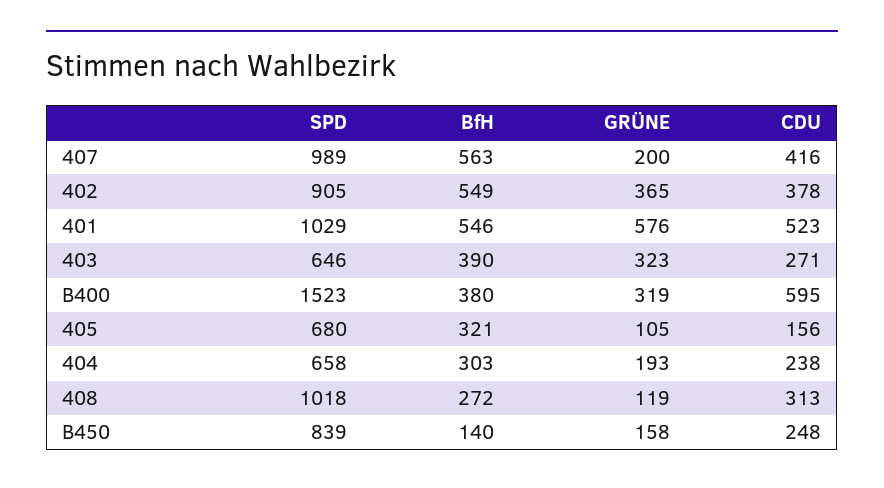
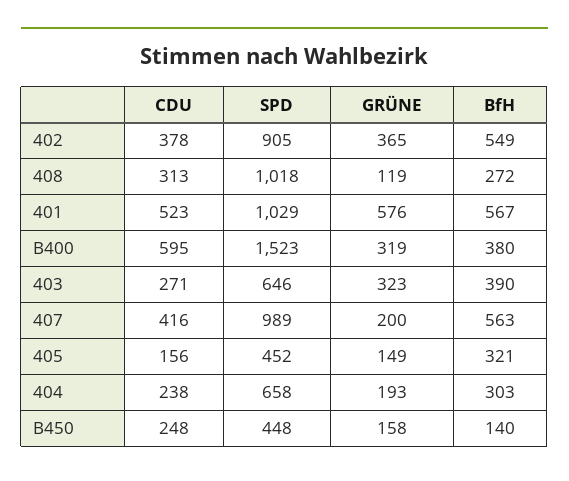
  {
    "SPD": {
      "407": 989,
      "402": 905,
      "401": 1029,
      "403": 646,
      "B400": 1523,
-     "405": 680,
+     "405": 452,
      "404": 658,
      "408": 1018,
-     "B450": 839
+     "B450": 448
    },
    "BfH": {
      "407": 563,
      "402": 549,
-     "401": 546,
+     "401": 567,
      "403": 390,
      "B400": 380,
      "405": 321,
      "404": 303,
      "408": 272,
      "B450": 140
    },
    "GRÜNE": {
      "407": 200,
      "402": 365,
      "401": 576,
      "403": 323,
      "B400": 319,
-     "405": 105,
+     "405": 149,
      "404": 193,
      "408": 119,
      "B450": 158
    },
    "CDU": {
      "407": 416,
      "402": 378,
      "401": 523,
      "403": 271,
      "B400": 595,
      "405": 156,
      "404": 238,
      "408": 313,
      "B450": 248
    }
  }

